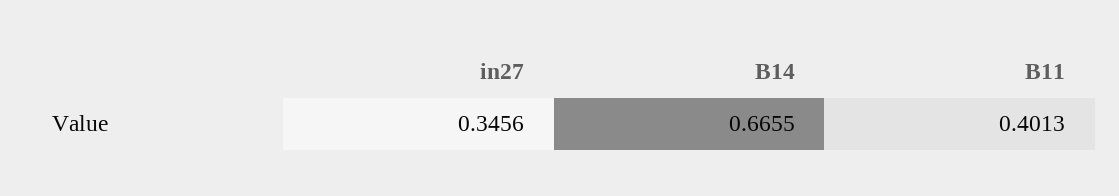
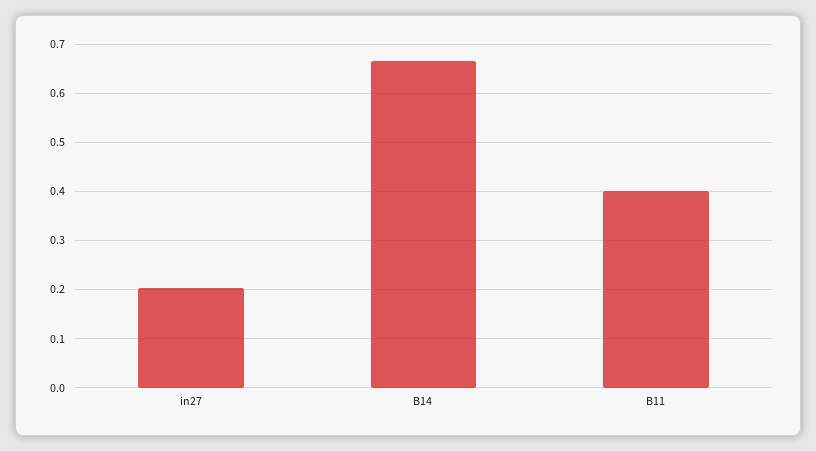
  {
-   "in27": 0.3456,
+   "in27": 0.2,
    "B14": 0.6655,
    "B11": 0.4013
  }

